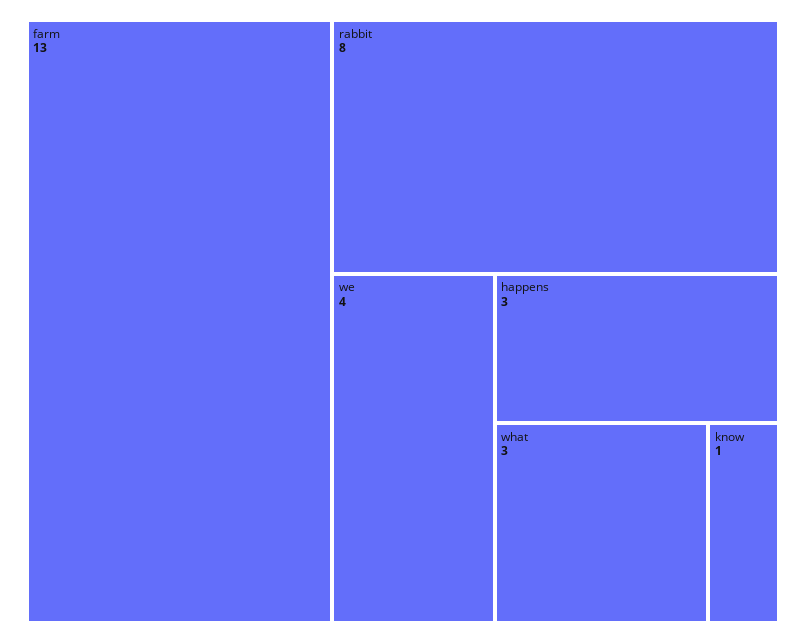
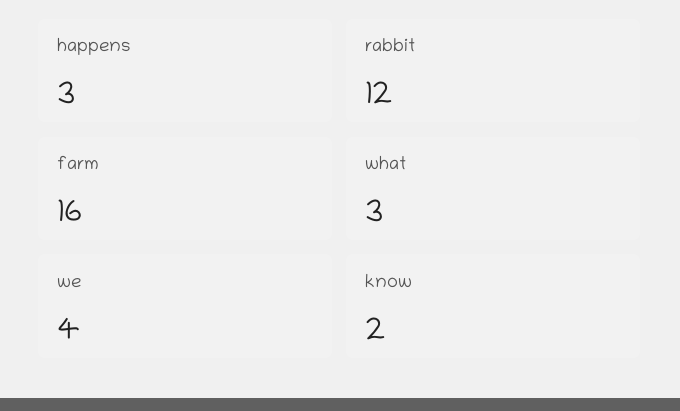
  {
-   "farm": 13,
+   "farm": 16,
-   "rabbit": 8,
+   "rabbit": 12,
    "we": 4,
    "happens": 3,
    "what": 3,
-   "know": 1
+   "know": 2
  }

